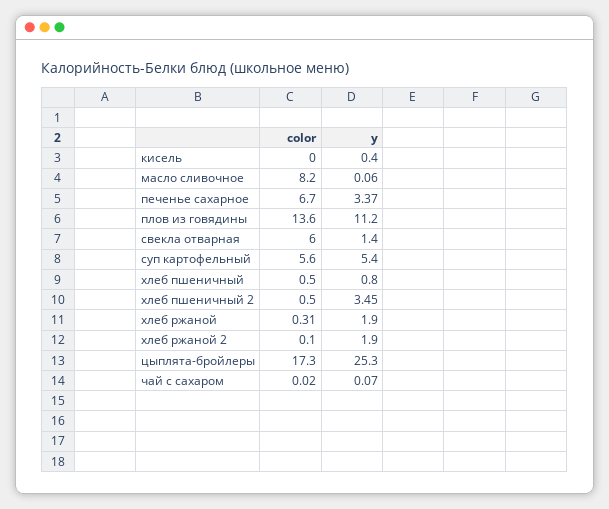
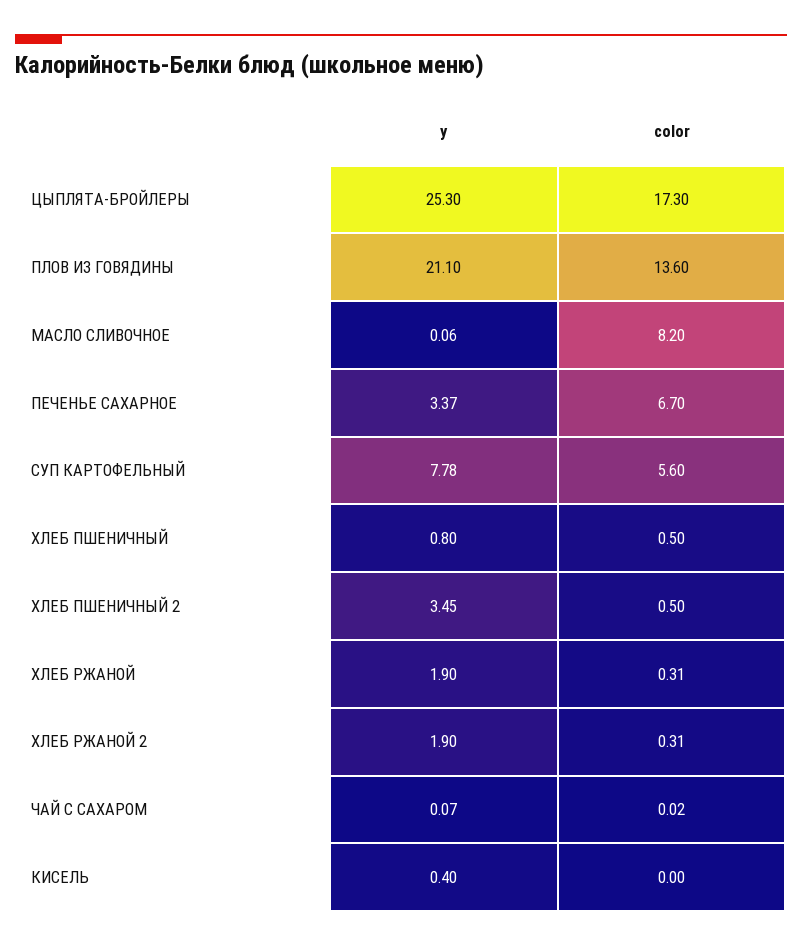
  {
    "color": {
      "кисель": 0,
      "масло сливочное": 8.2,
      "печенье сахарное": 6.7,
      "плов из говядины": 13.6,
-     "свекла отварная": 6,
      "суп картофельный": 5.6,
      "хлеб пшеничный": 0.5,
      "хлеб пшеничный 2": 0.5,
      "хлеб ржаной": 0.31,
-     "хлеб ржаной 2": 0.1,
+     "хлеб ржаной 2": 0.31,
      "цыплята-бройлеры": 17.3,
      "чай с сахаром": 0.02
    },
    "y": {
      "кисель": 0.4,
      "масло сливочное": 0.06,
      "печенье сахарное": 3.37,
-     "плов из говядины": 11.2,
+     "плов из говядины": 21.1,
-     "свекла отварная": 1.4,
-     "суп картофельный": 5.4,
+     "суп картофельный": 7.78,
      "хлеб пшеничный": 0.8,
      "хлеб пшеничный 2": 3.45,
      "хлеб ржаной": 1.9,
      "хлеб ржаной 2": 1.9,
      "цыплята-бройлеры": 25.3,
      "чай с сахаром": 0.07
    }
  }

